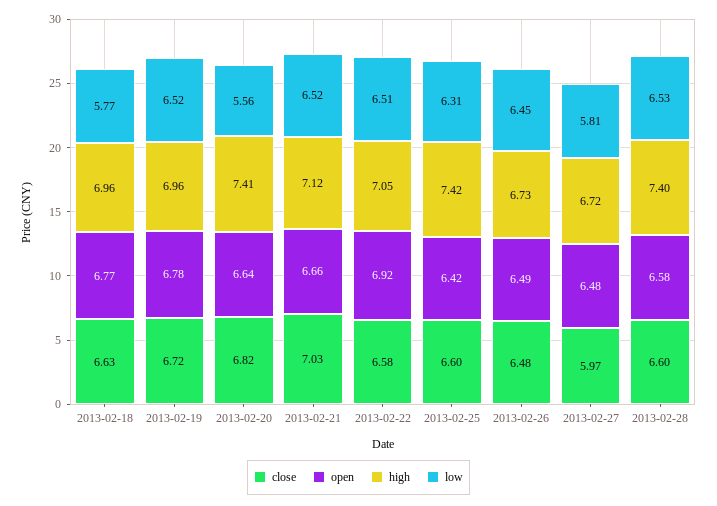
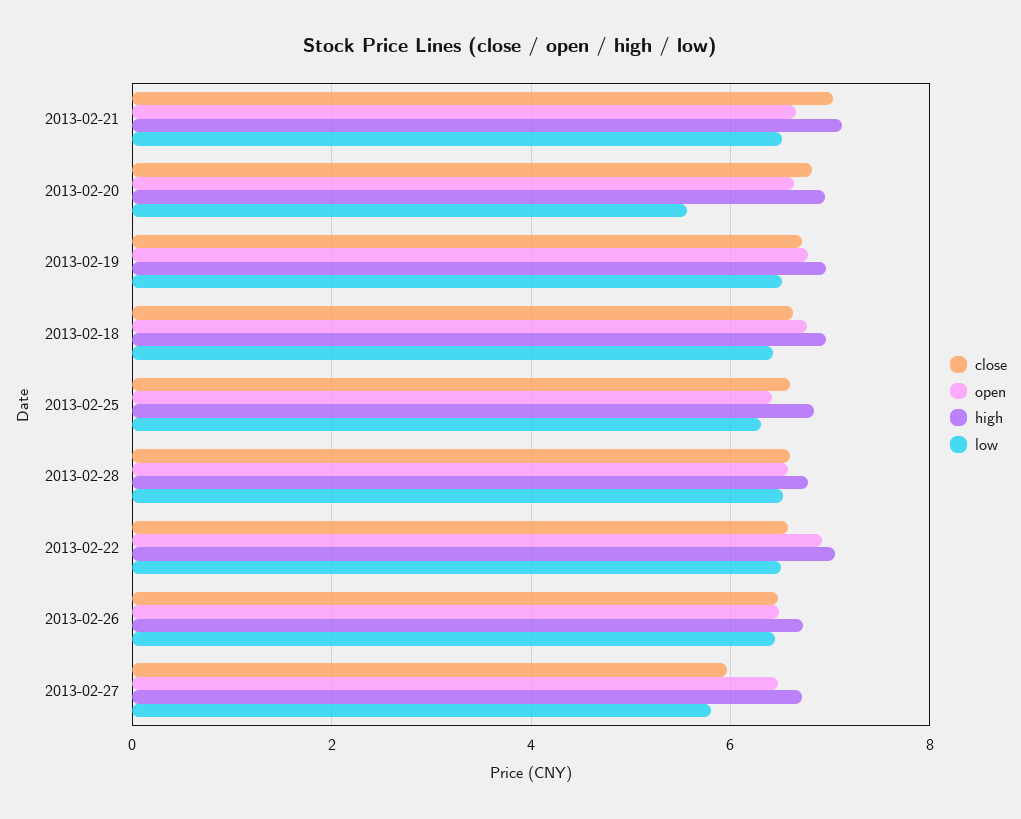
  {
    "close": {
      "2013-02-18": 6.63,
      "2013-02-19": 6.72,
      "2013-02-20": 6.82,
      "2013-02-21": 7.03,
      "2013-02-22": 6.58,
      "2013-02-25": 6.6,
      "2013-02-26": 6.48,
      "2013-02-27": 5.97,
      "2013-02-28": 6.6
    },
    "open": {
      "2013-02-18": 6.77,
      "2013-02-19": 6.78,
      "2013-02-20": 6.64,
      "2013-02-21": 6.66,
      "2013-02-22": 6.92,
      "2013-02-25": 6.42,
      "2013-02-26": 6.49,
      "2013-02-27": 6.48,
      "2013-02-28": 6.58
    },
    "high": {
      "2013-02-18": 6.96,
      "2013-02-19": 6.96,
-     "2013-02-20": 7.41,
+     "2013-02-20": 7,
      "2013-02-21": 7.12,
      "2013-02-22": 7.05,
-     "2013-02-25": 7.42,
+     "2013-02-25": 6.8,
      "2013-02-26": 6.73,
      "2013-02-27": 6.72,
-     "2013-02-28": 7.4
+     "2013-02-28": 6.8
    },
    "low": {
-     "2013-02-18": 5.77,
+     "2013-02-18": 6.4,
      "2013-02-19": 6.52,
      "2013-02-20": 5.56,
      "2013-02-21": 6.52,
      "2013-02-22": 6.51,
      "2013-02-25": 6.31,
      "2013-02-26": 6.45,
      "2013-02-27": 5.81,
      "2013-02-28": 6.53
    }
  }

